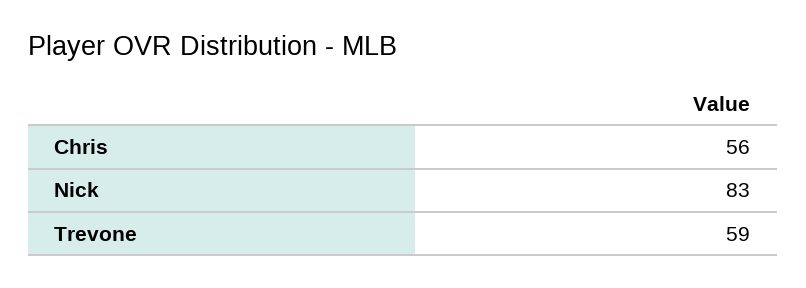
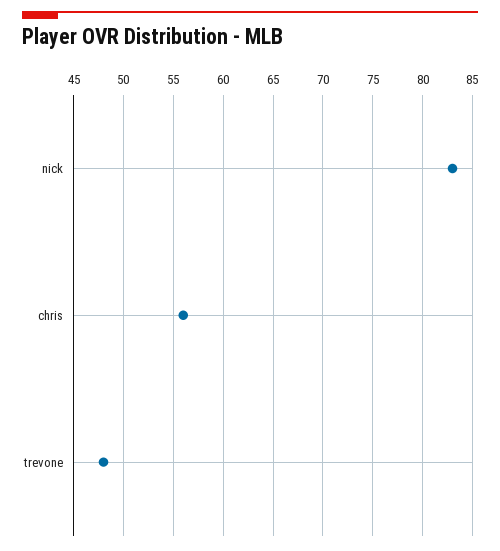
  {
    "Chris": 56,
    "Nick": 83,
-   "Trevone": 59
+   "Trevone": 48
  }

